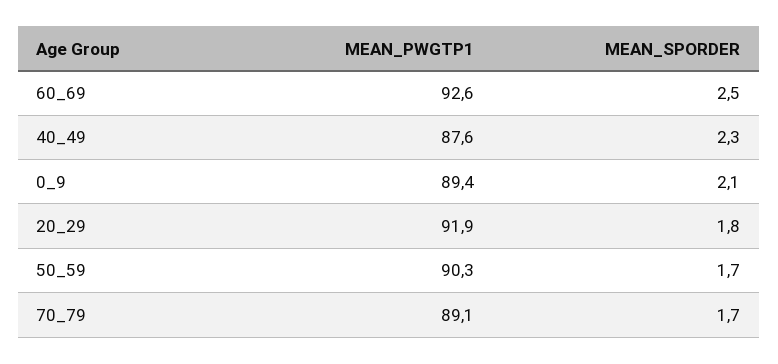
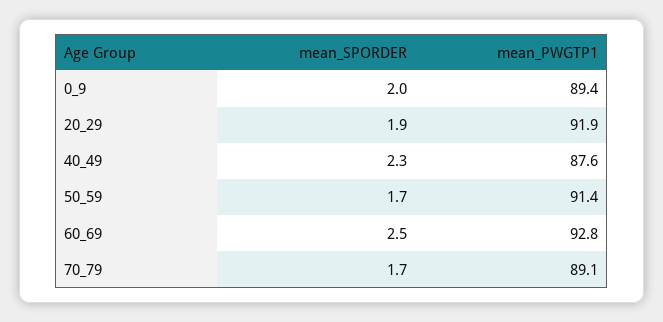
  {
    "MEAN_PWGTP1": {
-     "60_69": 92.6,
+     "60_69": 92.8,
      "40_49": 87.6,
      "0_9": 89.4,
      "20_29": 91.9,
-     "50_59": 90.3,
+     "50_59": 91.4,
      "70_79": 89.1
    },
    "MEAN_SPORDER": {
      "60_69": 2.5,
      "40_49": 2.3,
-     "0_9": 2.1,
+     "0_9": 2,
-     "20_29": 1.8,
+     "20_29": 1.9,
      "50_59": 1.7,
      "70_79": 1.7
    }
  }

